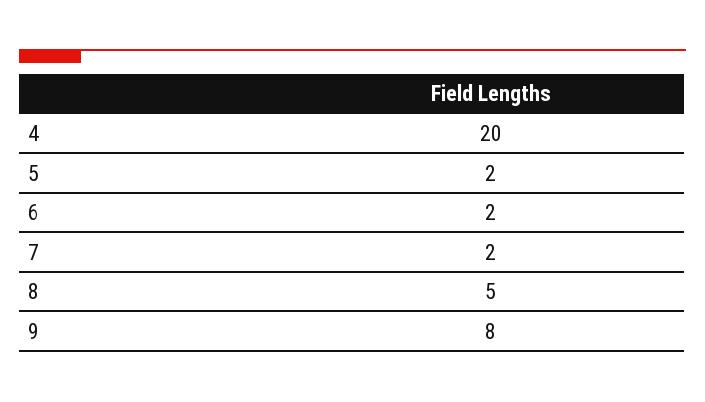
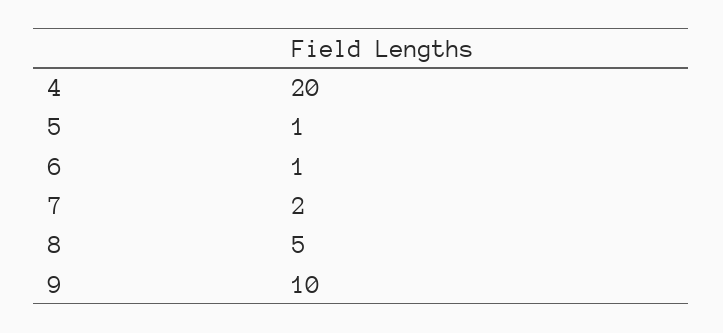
  {
    "4": 20,
-   "5": 2,
+   "5": 1,
-   "6": 2,
+   "6": 1,
    "7": 2,
    "8": 5,
-   "9": 8
+   "9": 10
  }

